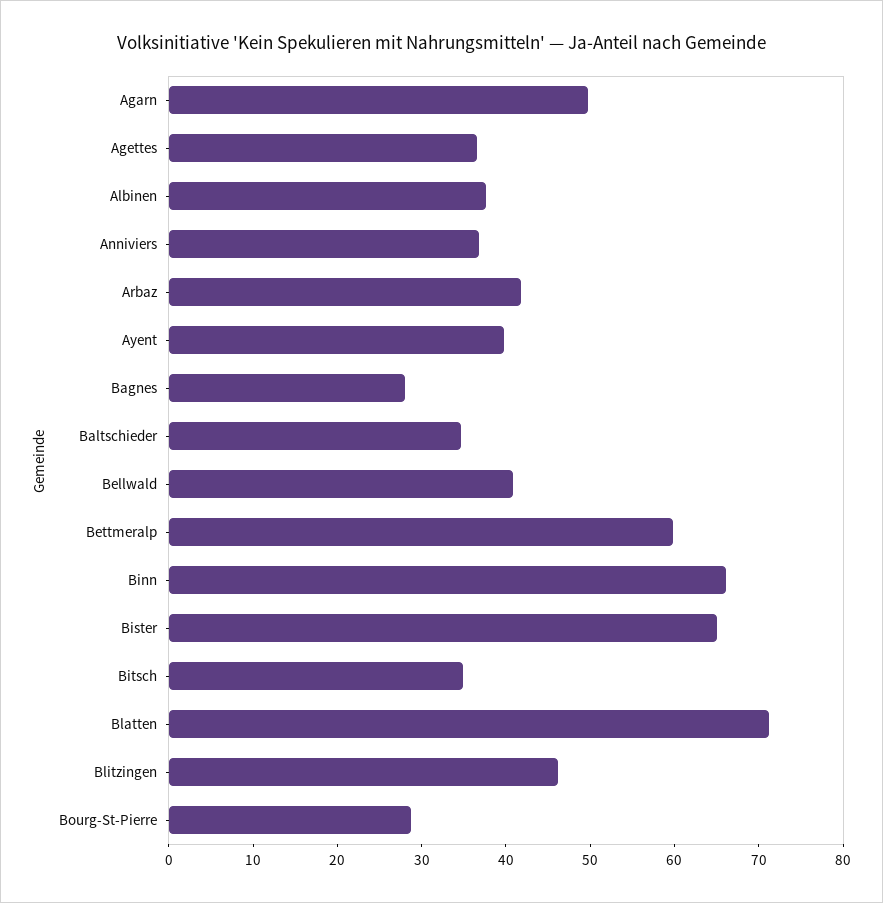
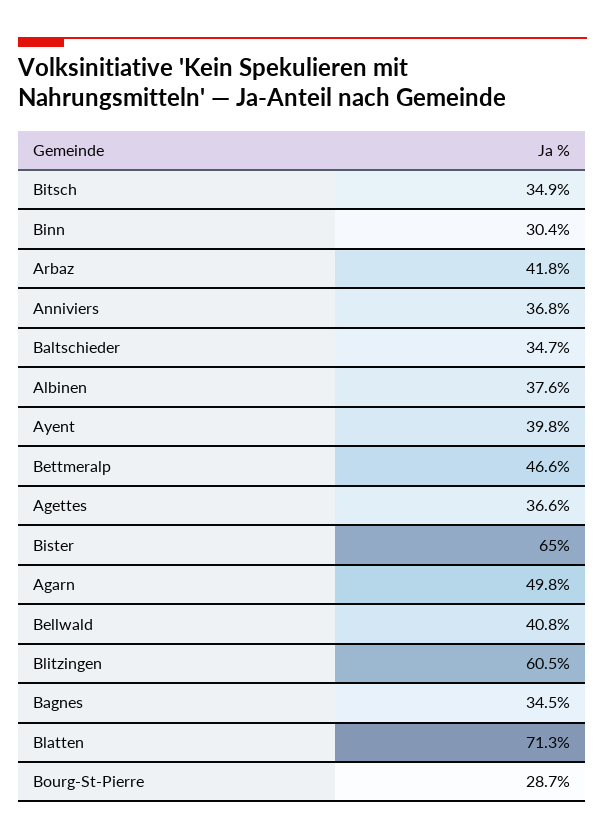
  {
    "Agarn": 49.8,
    "Agettes": 36.6,
    "Albinen": 37.6,
    "Anniviers": 36.8,
    "Arbaz": 41.8,
    "Ayent": 39.8,
-   "Bagnes": 28,
+   "Bagnes": 34.5,
    "Baltschieder": 34.7,
    "Bellwald": 40.8,
-   "Bettmeralp": 60,
+   "Bettmeralp": 46.6,
-   "Binn": 66,
+   "Binn": 30.4,
    "Bister": 65,
    "Bitsch": 34.9,
    "Blatten": 71.3,
-   "Blitzingen": 46,
+   "Blitzingen": 60.5,
    "Bourg-St-Pierre": 28.7
  }

